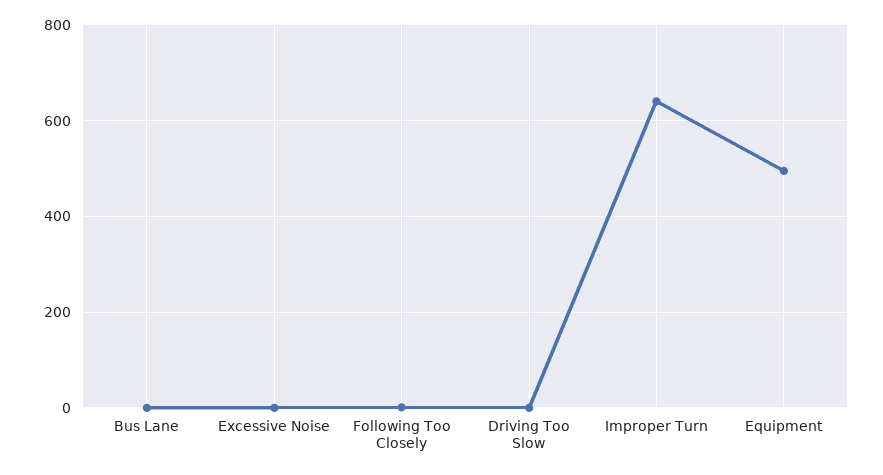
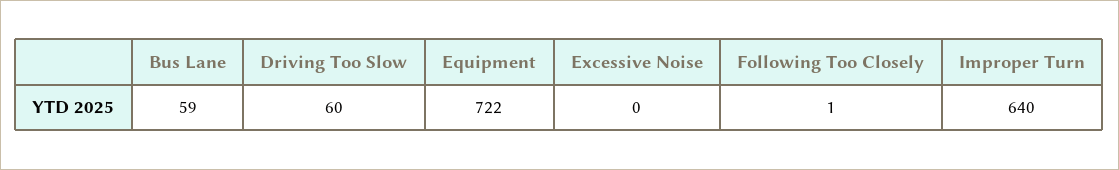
  {
-   "Bus Lane": 0,
+   "Bus Lane": 59,
    "Excessive Noise": 0,
    "Following Too Closely": 1,
-   "Driving Too Slow": 0,
+   "Driving Too Slow": 60,
    "Improper Turn": 640,
-   "Equipment": 500
+   "Equipment": 722
  }

